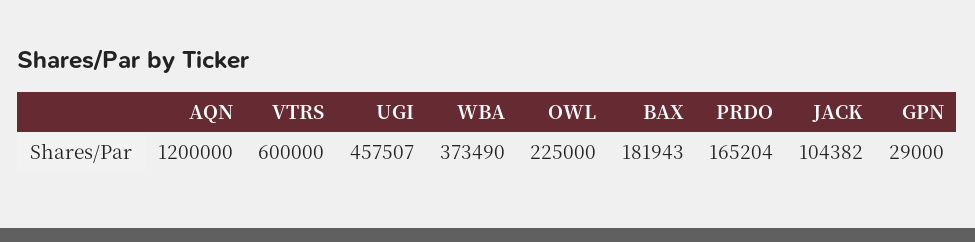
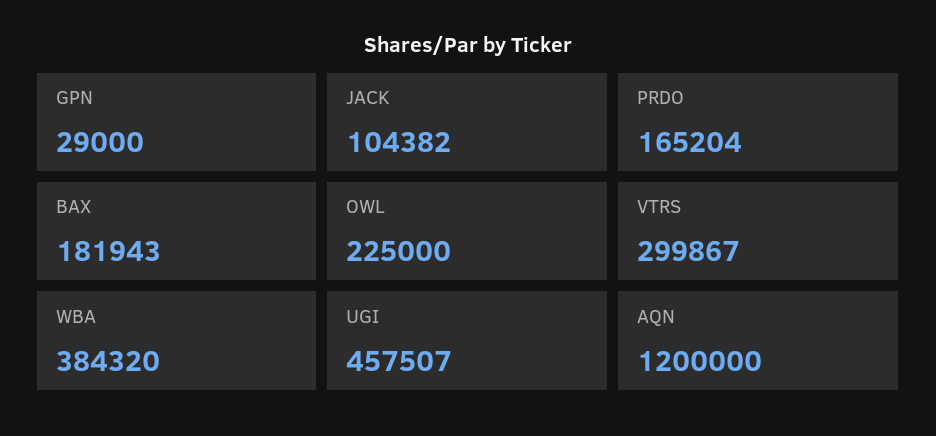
  {
    "AQN": 1200000,
-   "VTRS": 600000,
+   "VTRS": 299867,
    "UGI": 457507,
-   "WBA": 373490,
+   "WBA": 384320,
    "OWL": 225000,
    "BAX": 181943,
    "PRDO": 165204,
    "JACK": 104382,
    "GPN": 29000
  }

